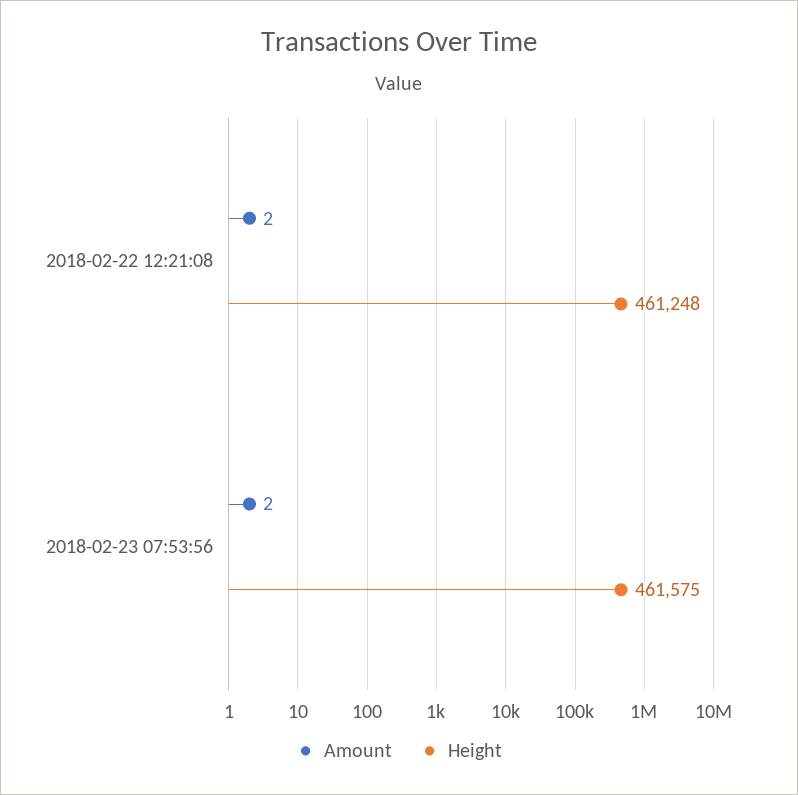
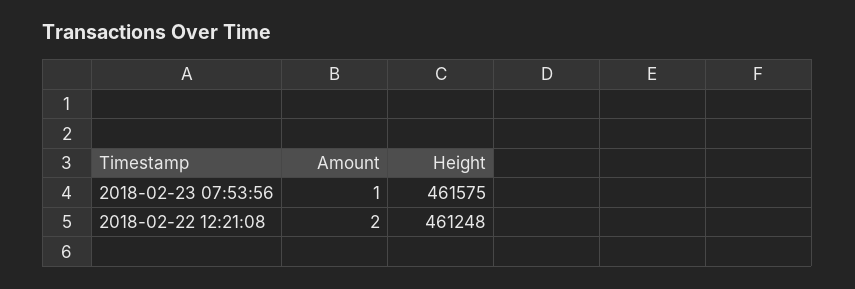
  {
    "Amount": {
      "2018-02-22 12:21:08": 2,
-     "2018-02-23 07:53:56": 2
+     "2018-02-23 07:53:56": 1
    },
    "Height": {
      "2018-02-22 12:21:08": 461248,
      "2018-02-23 07:53:56": 461575
    }
  }

